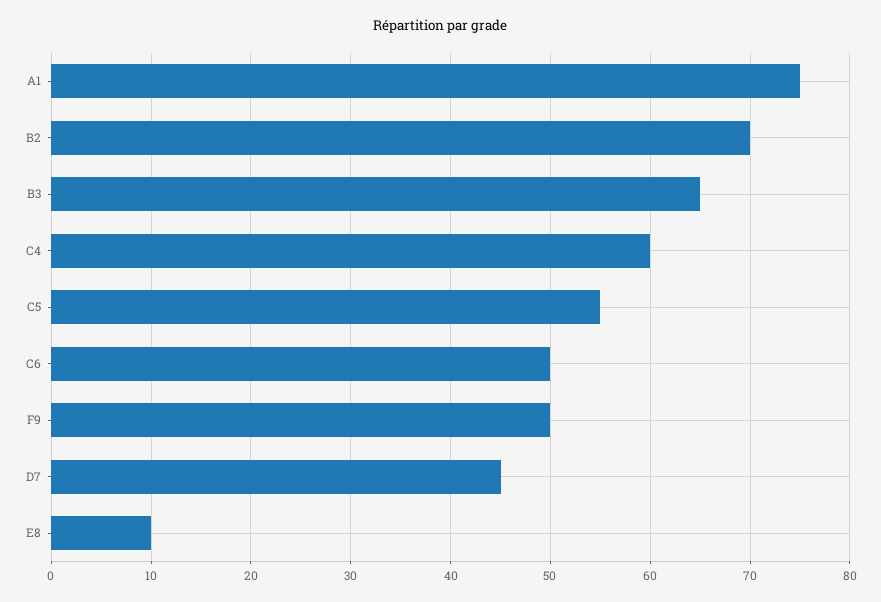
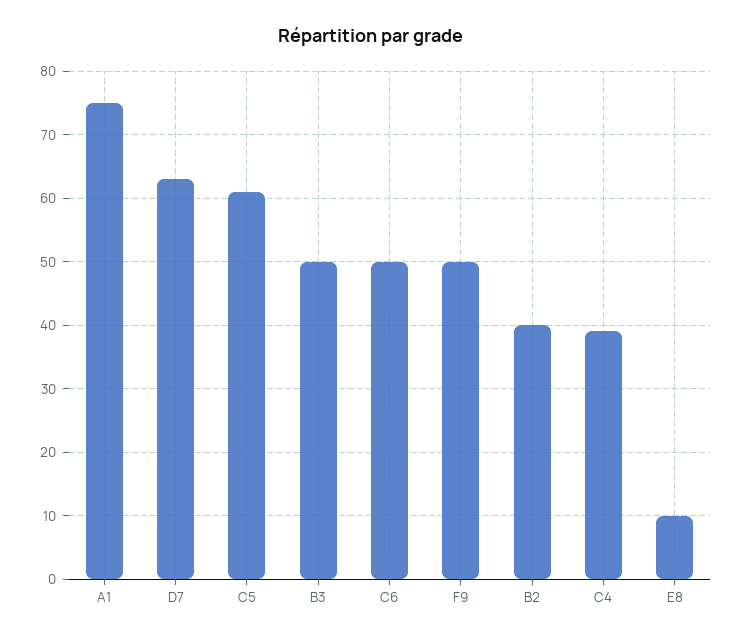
  {
    "A1": 75,
-   "B2": 70,
+   "B2": 40,
-   "B3": 65,
+   "B3": 50,
-   "C4": 60,
+   "C4": 39,
-   "C5": 55,
+   "C5": 61,
    "C6": 50,
    "F9": 50,
-   "D7": 45,
+   "D7": 63,
    "E8": 10
  }

